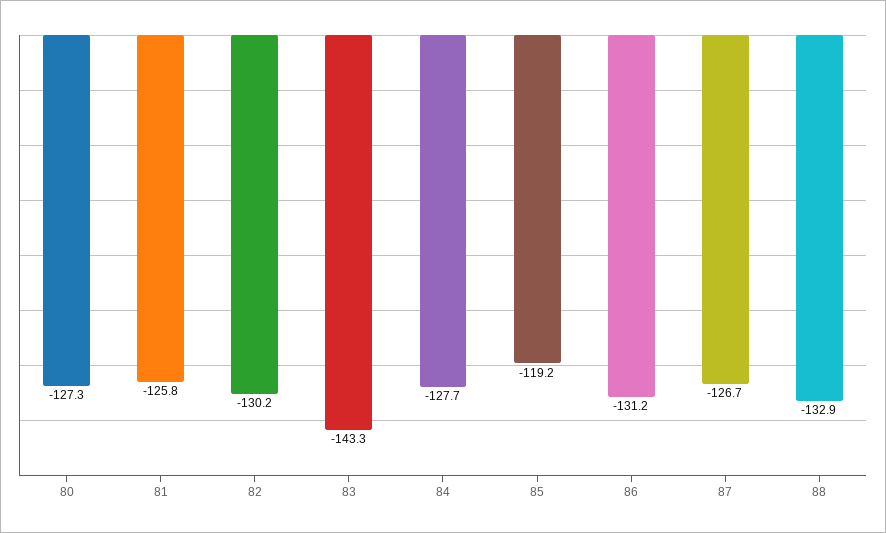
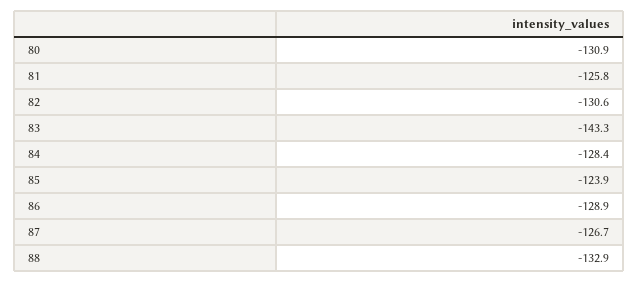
  {
-   "80": -127.3,
+   "80": -130.9,
    "81": -125.8,
-   "82": -130.2,
+   "82": -130.6,
    "83": -143.3,
-   "84": -127.7,
+   "84": -128.4,
-   "85": -119.2,
+   "85": -123.9,
-   "86": -131.2,
+   "86": -128.9,
    "87": -126.7,
    "88": -132.9
  }

